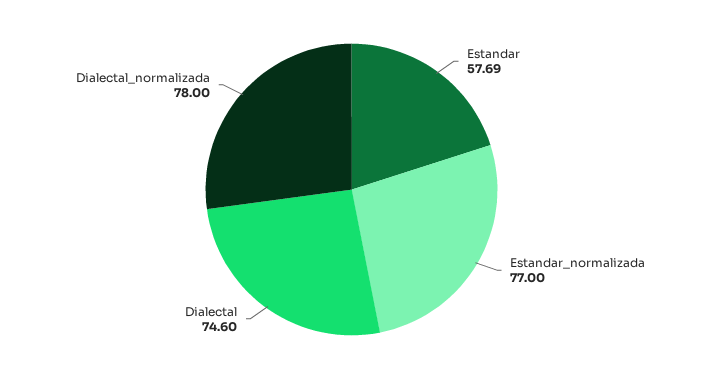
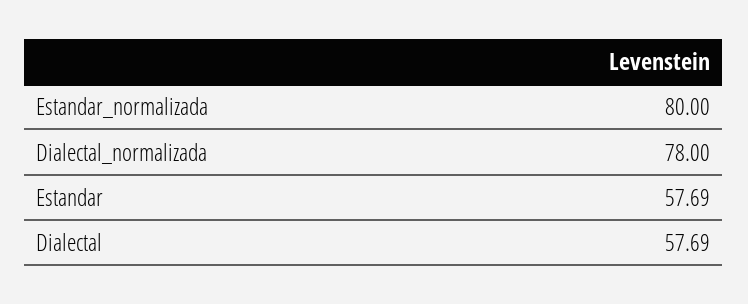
  {
    "Estandar": 57.69,
-   "Estandar_normalizada": 77,
+   "Estandar_normalizada": 80,
-   "Dialectal": 74.6,
+   "Dialectal": 57.69,
    "Dialectal_normalizada": 78
  }

